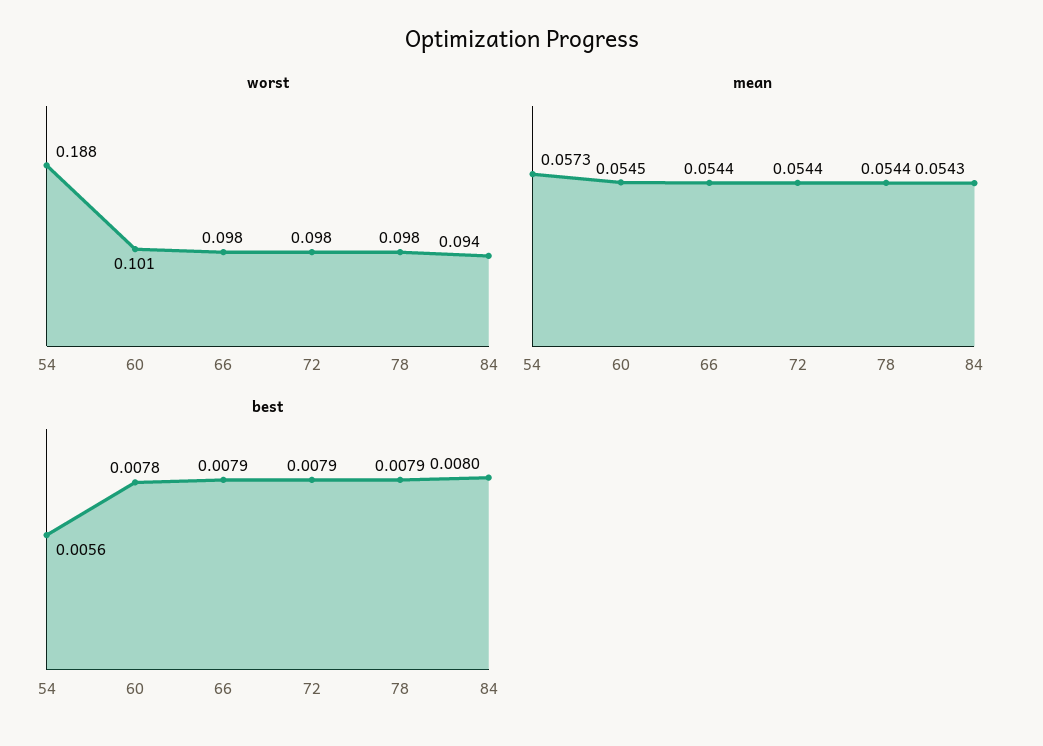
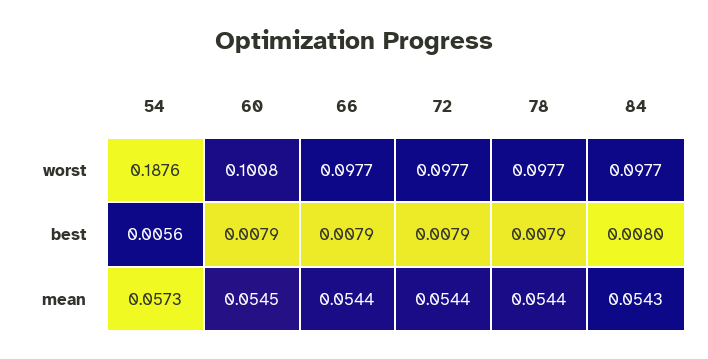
  {
    "worst": {
      "54": 0.1876,
      "60": 0.1008,
      "66": 0.0977,
      "72": 0.0977,
      "78": 0.0977,
-     "84": 0.094
+     "84": 0.0977
    },
    "mean": {
      "54": 0.0573,
      "60": 0.0545,
      "66": 0.0544,
      "72": 0.0544,
      "78": 0.0544,
      "84": 0.0543
    },
    "best": {
      "54": 0.0056,
-     "60": 0.0078,
+     "60": 0.0079,
      "66": 0.0079,
      "72": 0.0079,
      "78": 0.0079,
      "84": 0.008
    }
  }

